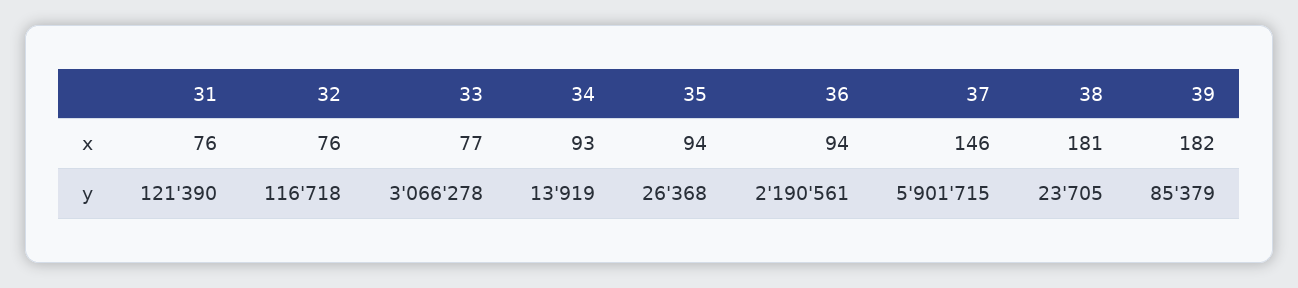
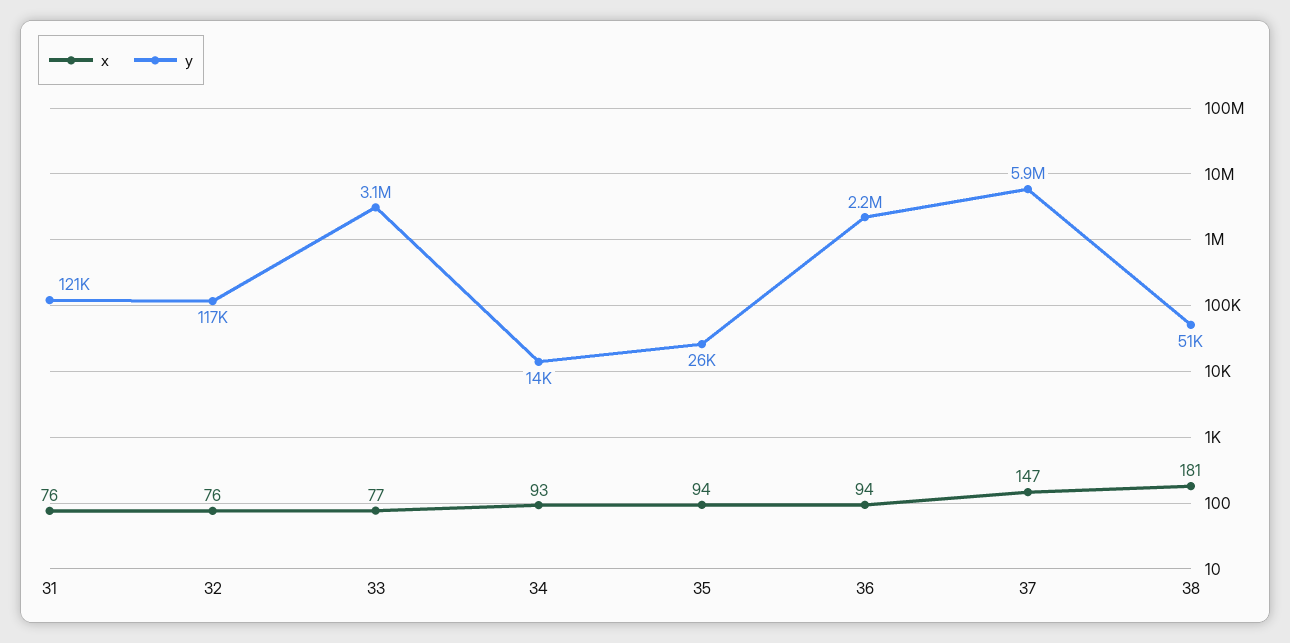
  {
    "x": {
      "31": 76,
      "32": 76,
      "33": 77,
      "34": 93,
      "35": 94,
      "36": 94,
-     "37": 146,
+     "37": 147,
-     "38": 181,
+     "38": 181
-     "39": 182
    },
    "y": {
      "31": 121390,
      "32": 116718,
      "33": 3066278,
      "34": 13919,
      "35": 26368,
      "36": 2190561,
      "37": 5901715,
-     "38": 23705,
+     "38": 51000
-     "39": 85379
    }
  }

